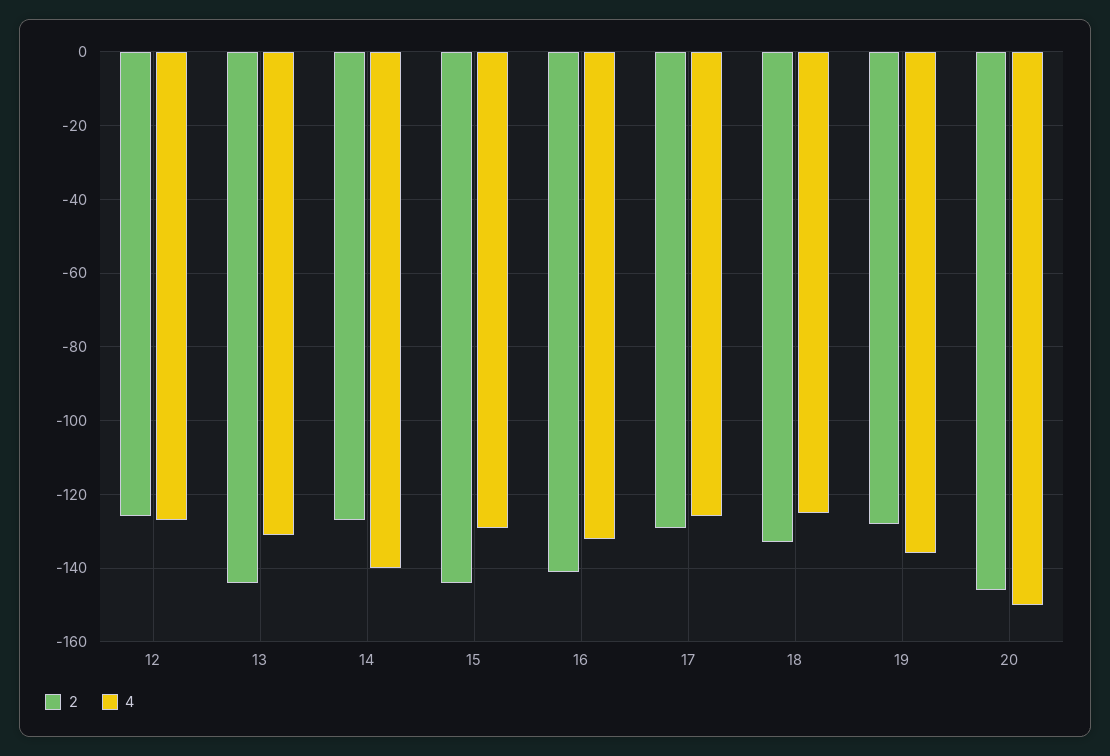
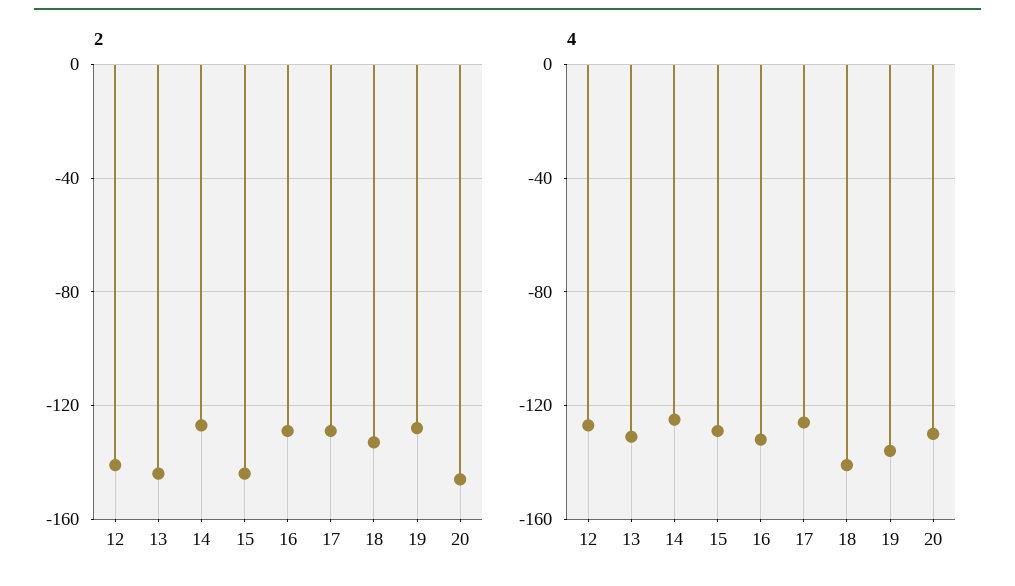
  {
    "2": {
-     "12": -125,
+     "12": -140,
      "13": -145,
      "14": -125,
      "15": -145,
-     "16": -140,
+     "16": -130,
      "17": -130,
      "18": -135,
      "19": -130,
      "20": -145
    },
    "4": {
      "12": -125,
      "13": -130,
-     "14": -140,
+     "14": -125,
      "15": -130,
      "16": -130,
      "17": -125,
-     "18": -125,
+     "18": -140,
      "19": -135,
-     "20": -150
+     "20": -130
    }
  }

